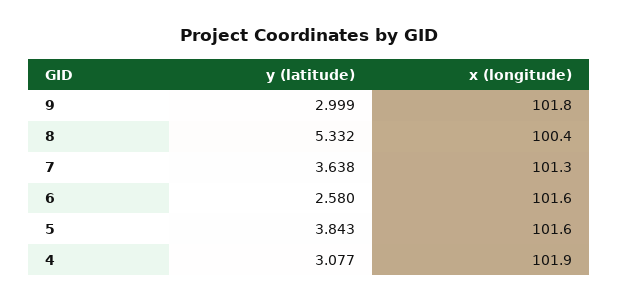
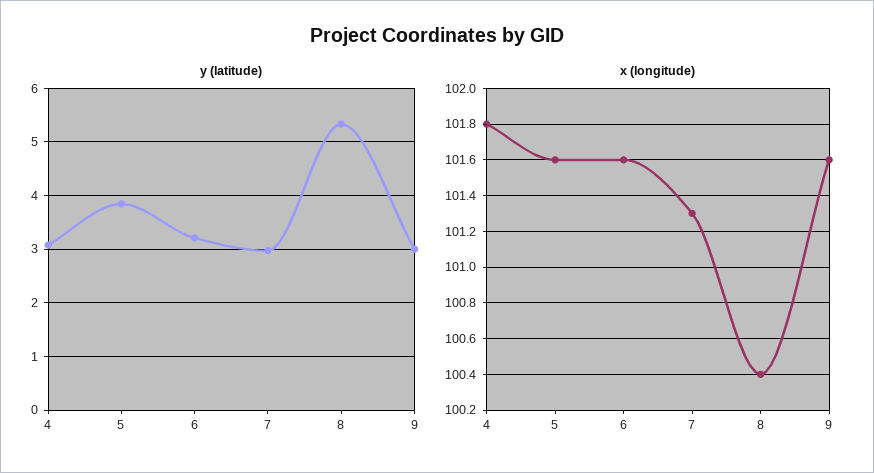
  {
    "y (latitude)": {
      "9": 2.999,
      "8": 5.332,
-     "7": 3.638,
+     "7": 3,
-     "6": 2.58,
+     "6": 3.2,
      "5": 3.843,
      "4": 3.077
    },
    "x (longitude)": {
-     "9": 101.8,
+     "9": 101.6,
      "8": 100.4,
      "7": 101.3,
      "6": 101.6,
      "5": 101.6,
-     "4": 101.9
+     "4": 101.8
    }
  }

